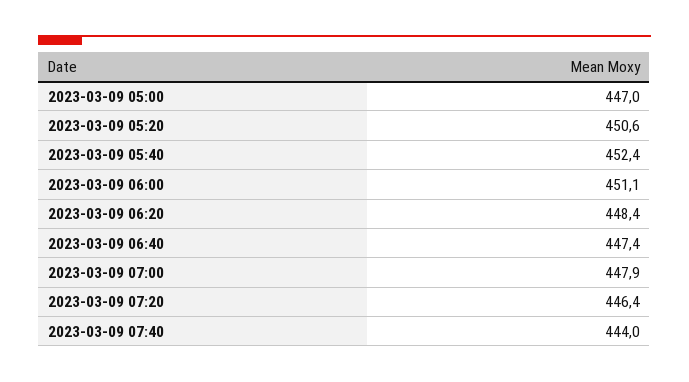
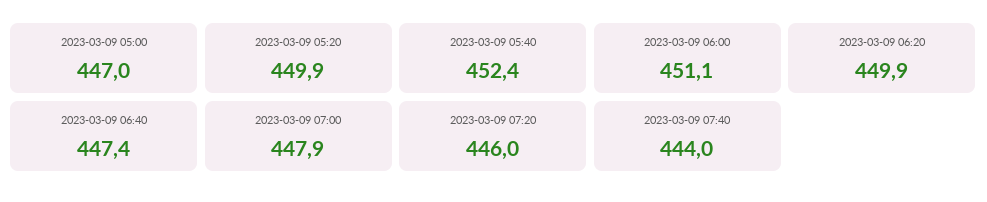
  {
    "2023-03-09 05:00": 447,
-   "2023-03-09 05:20": 450.6,
+   "2023-03-09 05:20": 449.9,
    "2023-03-09 05:40": 452.4,
    "2023-03-09 06:00": 451.1,
-   "2023-03-09 06:20": 448.4,
+   "2023-03-09 06:20": 449.9,
    "2023-03-09 06:40": 447.4,
    "2023-03-09 07:00": 447.9,
-   "2023-03-09 07:20": 446.4,
+   "2023-03-09 07:20": 446,
    "2023-03-09 07:40": 444
  }

